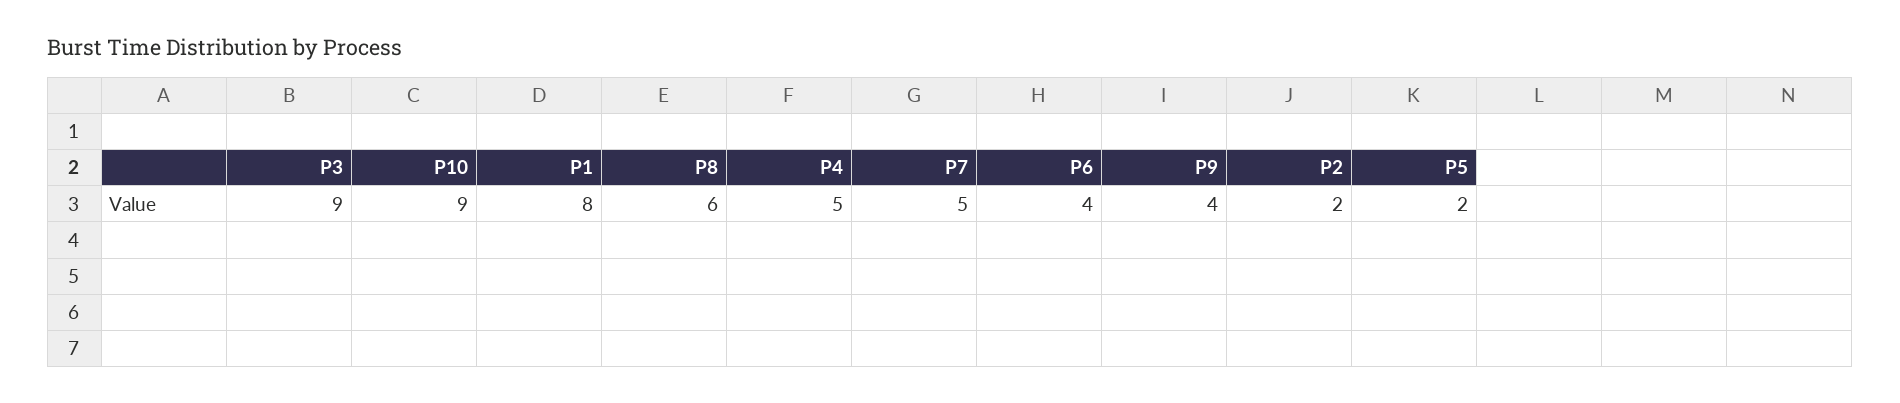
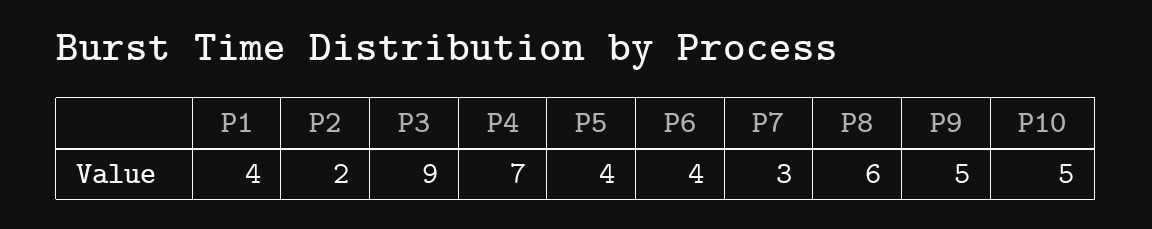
  {
    "P3": 9,
-   "P10": 9,
+   "P10": 5,
-   "P1": 8,
+   "P1": 4,
    "P8": 6,
-   "P4": 5,
+   "P4": 7,
-   "P7": 5,
+   "P7": 3,
    "P6": 4,
-   "P9": 4,
+   "P9": 5,
    "P2": 2,
-   "P5": 2
+   "P5": 4
  }

